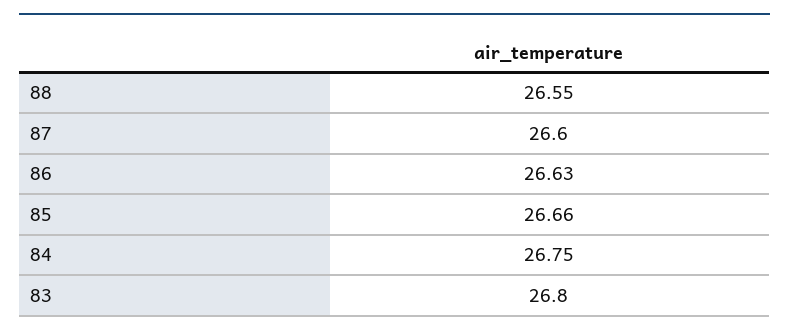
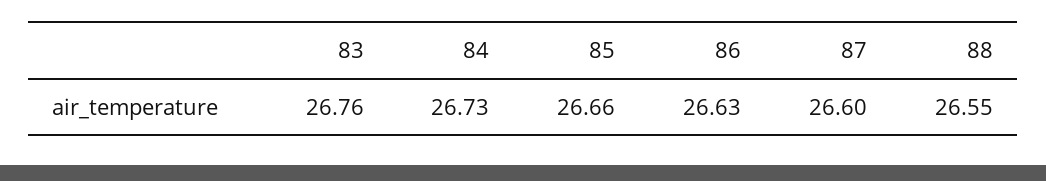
  {
    "88": 26.55,
    "87": 26.6,
    "86": 26.63,
    "85": 26.66,
-   "84": 26.75,
+   "84": 26.73,
-   "83": 26.8
+   "83": 26.76
  }

